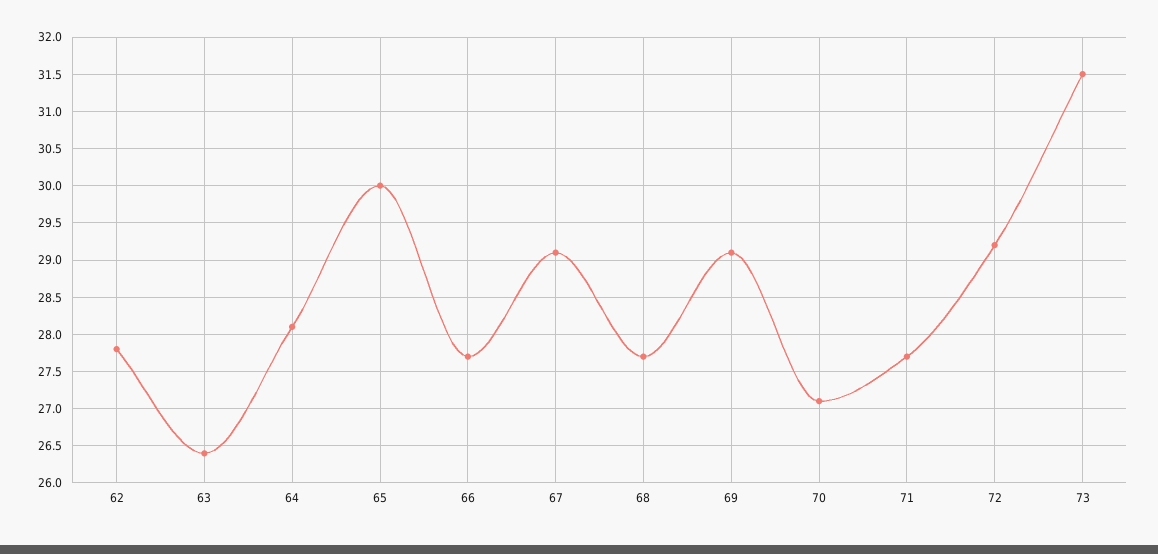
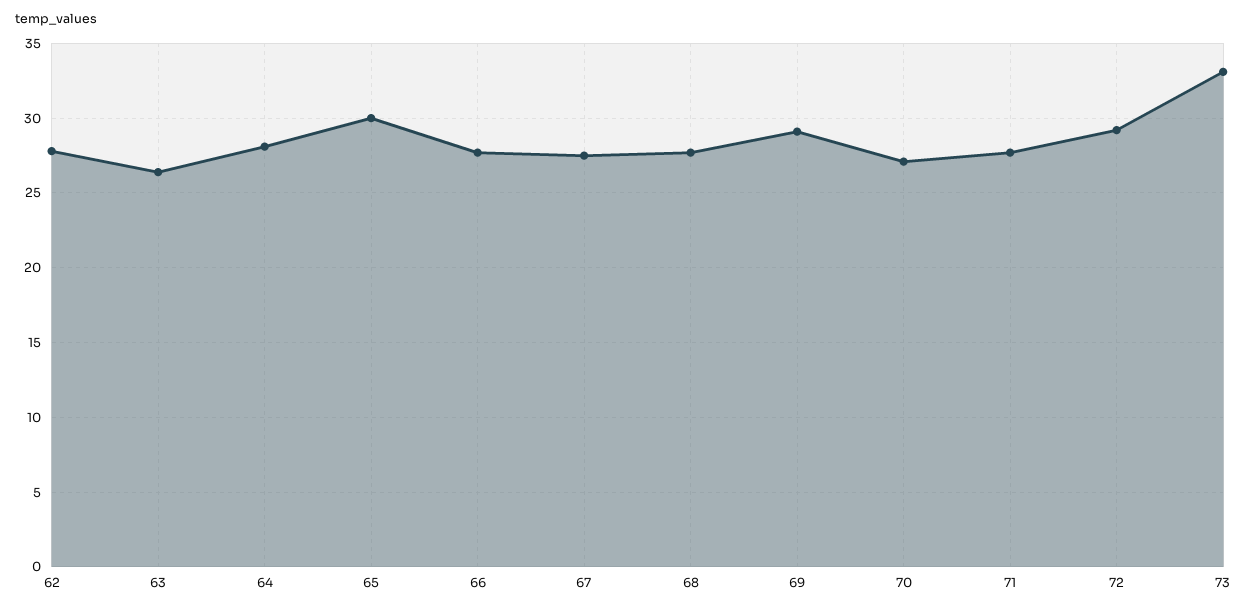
  {
    "62": 27.8,
    "63": 26.4,
    "64": 28.1,
    "65": 30,
    "66": 27.7,
-   "67": 29.1,
+   "67": 27.5,
    "68": 27.7,
    "69": 29.1,
    "70": 27.1,
    "71": 27.7,
    "72": 29.2,
-   "73": 31.5
+   "73": 33
  }

